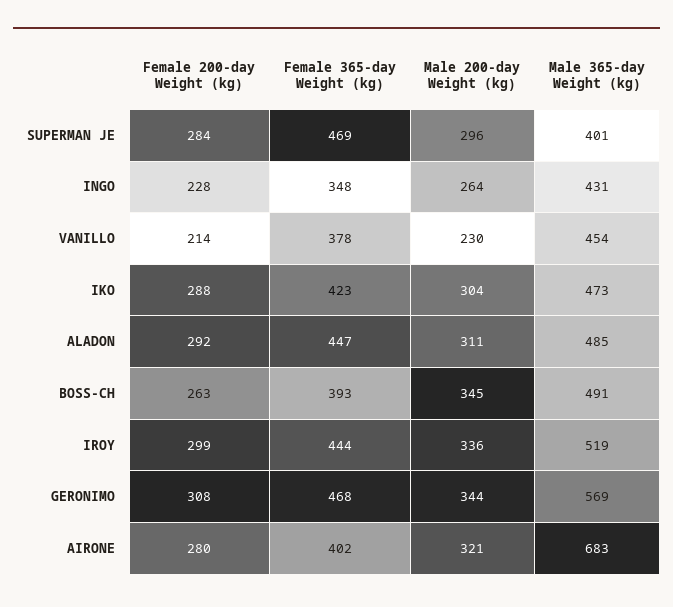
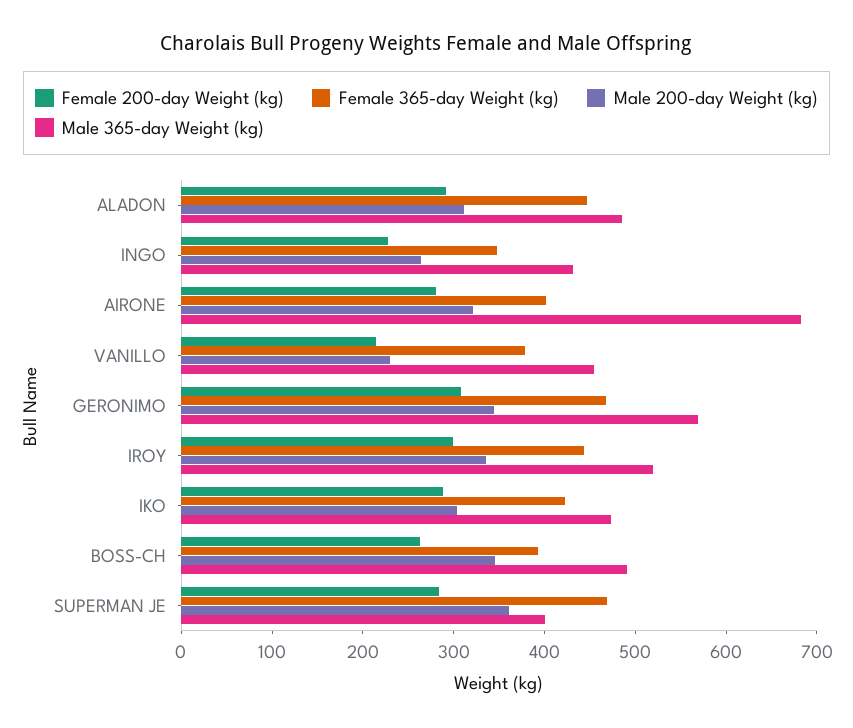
  {
    "Female 200-day Weight (kg)": {
      "SUPERMAN JE": 284,
      "INGO": 228,
      "VANILLO": 214,
      "IKO": 288,
      "ALADON": 292,
      "BOSS-CH": 263,
      "IROY": 299,
      "GERONIMO": 308,
      "AIRONE": 280
    },
    "Female 365-day Weight (kg)": {
      "SUPERMAN JE": 469,
      "INGO": 348,
      "VANILLO": 378,
      "IKO": 423,
      "ALADON": 447,
      "BOSS-CH": 393,
      "IROY": 444,
      "GERONIMO": 468,
      "AIRONE": 402
    },
    "Male 200-day Weight (kg)": {
-     "SUPERMAN JE": 296,
+     "SUPERMAN JE": 360,
      "INGO": 264,
      "VANILLO": 230,
      "IKO": 304,
      "ALADON": 311,
      "BOSS-CH": 345,
      "IROY": 336,
      "GERONIMO": 344,
      "AIRONE": 321
    },
    "Male 365-day Weight (kg)": {
      "SUPERMAN JE": 401,
      "INGO": 431,
      "VANILLO": 454,
      "IKO": 473,
      "ALADON": 485,
      "BOSS-CH": 491,
      "IROY": 519,
      "GERONIMO": 569,
      "AIRONE": 683
    }
  }

